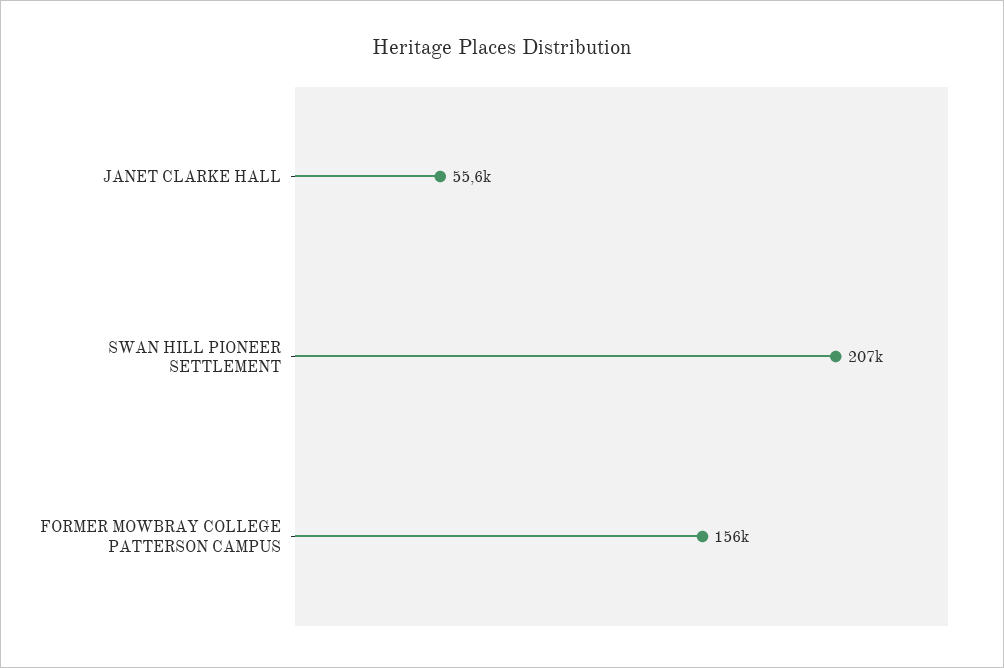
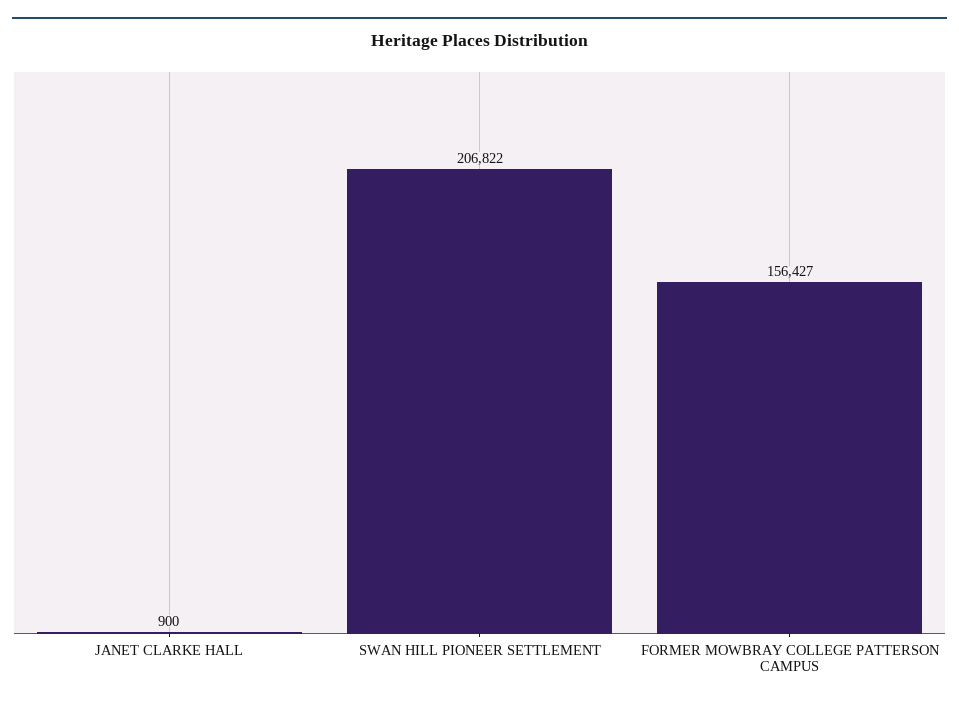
  {
-   "JANET CLARKE HALL": 55600,
+   "JANET CLARKE HALL": 900,
    "SWAN HILL PIONEER SETTLEMENT": 206822,
    "FORMER MOWBRAY COLLEGE PATTERSON CAMPUS": 156427
  }

